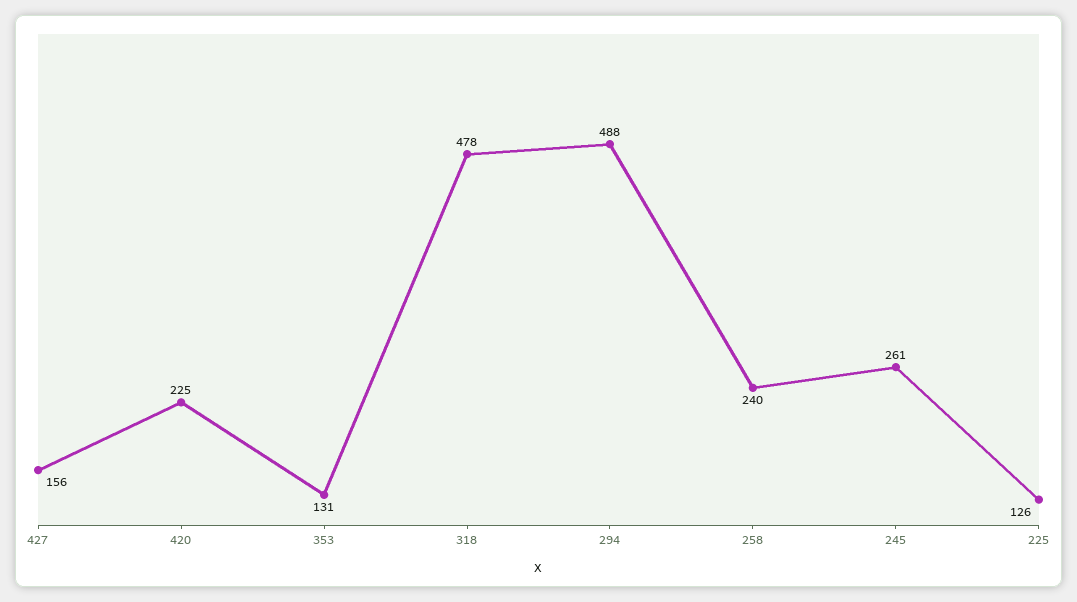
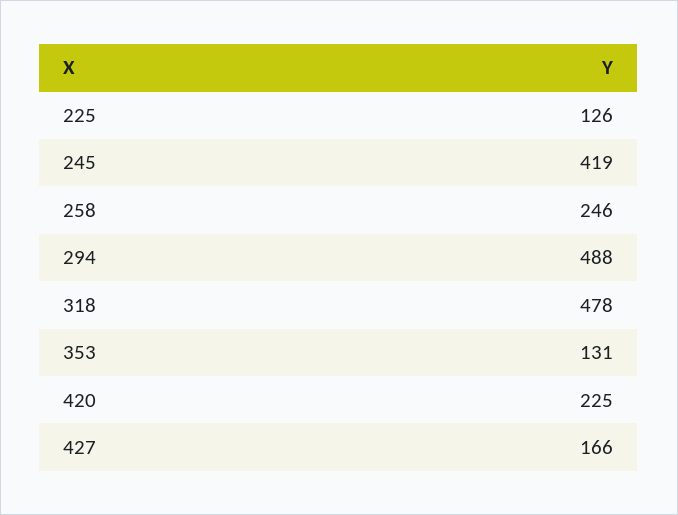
  {
-   "427": 156,
+   "427": 166,
    "420": 225,
    "353": 131,
    "318": 478,
    "294": 488,
-   "258": 240,
+   "258": 246,
-   "245": 261,
+   "245": 419,
    "225": 126
  }

